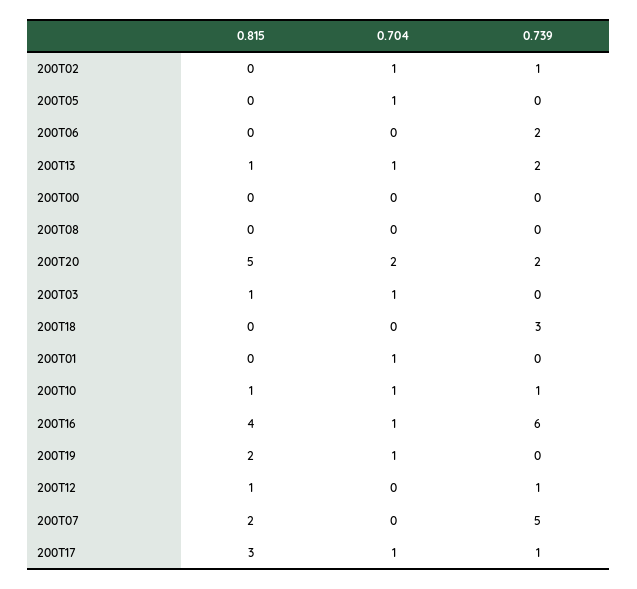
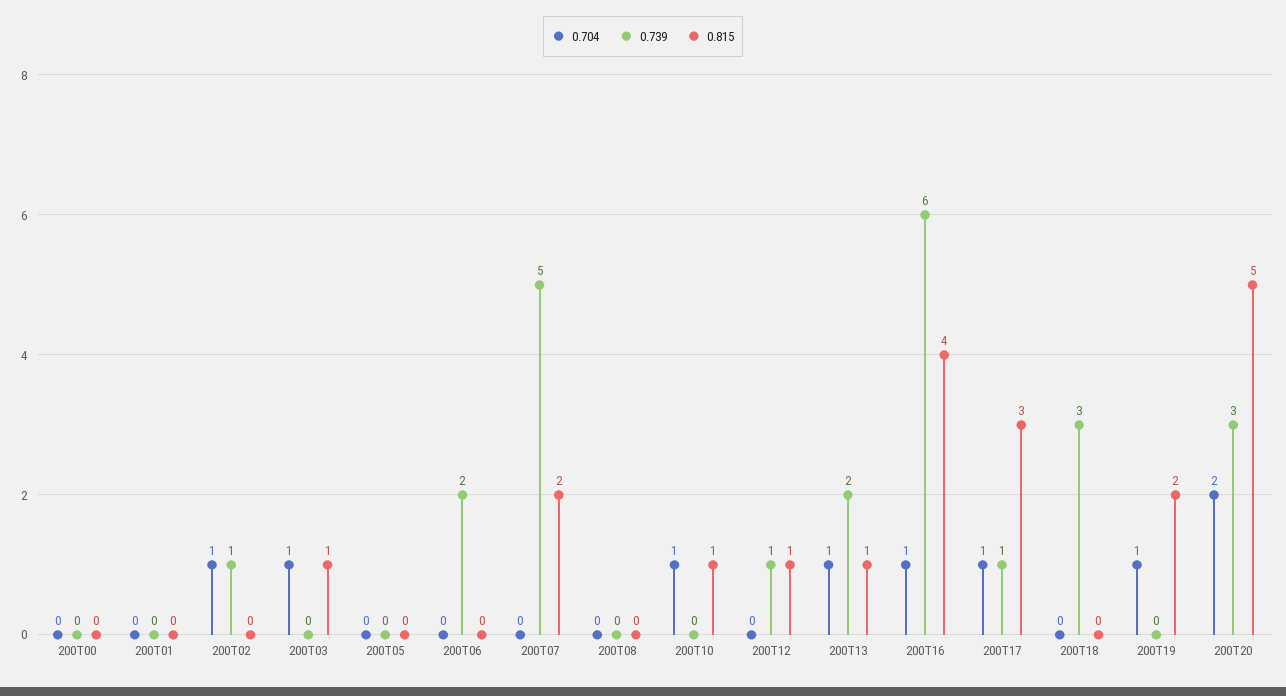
  {
    "0.815": {
      "200T02": 0,
      "200T05": 0,
      "200T06": 0,
      "200T13": 1,
      "200T00": 0,
      "200T08": 0,
      "200T20": 5,
      "200T03": 1,
      "200T18": 0,
      "200T01": 0,
      "200T10": 1,
      "200T16": 4,
      "200T19": 2,
      "200T12": 1,
      "200T07": 2,
      "200T17": 3
    },
    "0.704": {
      "200T02": 1,
-     "200T05": 1,
+     "200T05": 0,
      "200T06": 0,
      "200T13": 1,
      "200T00": 0,
      "200T08": 0,
      "200T20": 2,
      "200T03": 1,
      "200T18": 0,
-     "200T01": 1,
+     "200T01": 0,
      "200T10": 1,
      "200T16": 1,
      "200T19": 1,
      "200T12": 0,
      "200T07": 0,
      "200T17": 1
    },
    "0.739": {
      "200T02": 1,
      "200T05": 0,
      "200T06": 2,
      "200T13": 2,
      "200T00": 0,
      "200T08": 0,
-     "200T20": 2,
+     "200T20": 3,
      "200T03": 0,
      "200T18": 3,
      "200T01": 0,
-     "200T10": 1,
+     "200T10": 0,
      "200T16": 6,
      "200T19": 0,
      "200T12": 1,
      "200T07": 5,
      "200T17": 1
    }
  }

